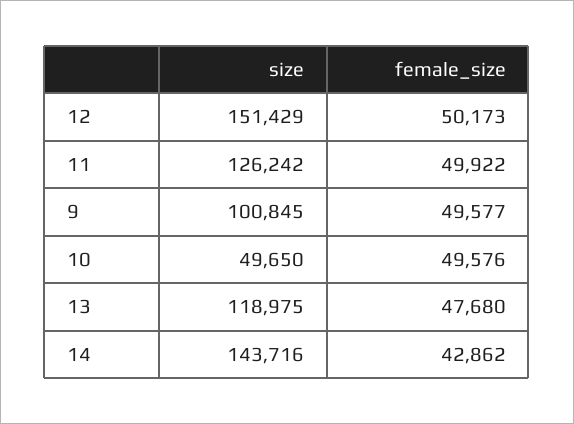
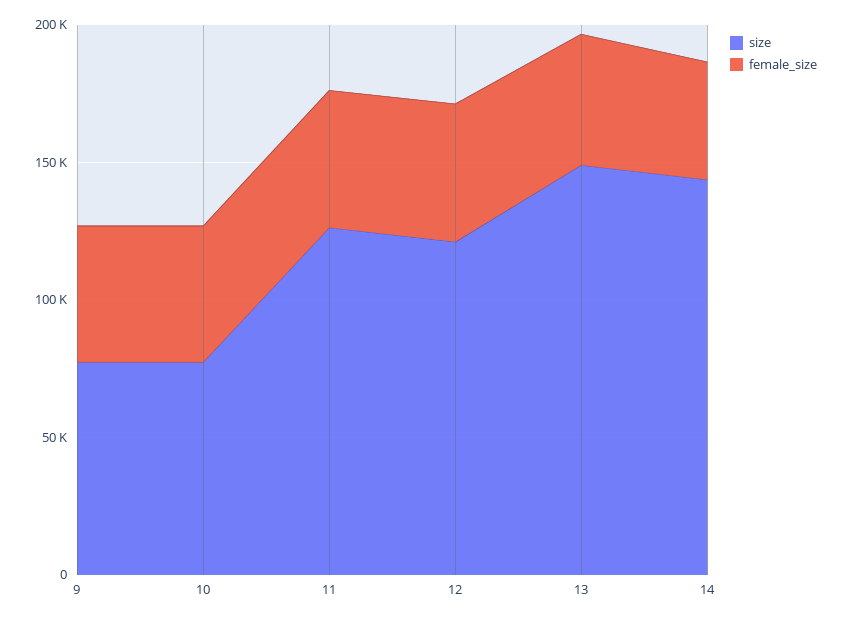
  {
    "size": {
-     "12": 151429,
+     "12": 120000,
      "11": 126242,
-     "9": 100845,
+     "9": 80000,
-     "10": 49650,
+     "10": 80000,
-     "13": 118975,
+     "13": 150000,
      "14": 143716
    },
    "female_size": {
      "12": 50173,
      "11": 49922,
      "9": 49577,
      "10": 49576,
      "13": 47680,
      "14": 42862
    }
  }

